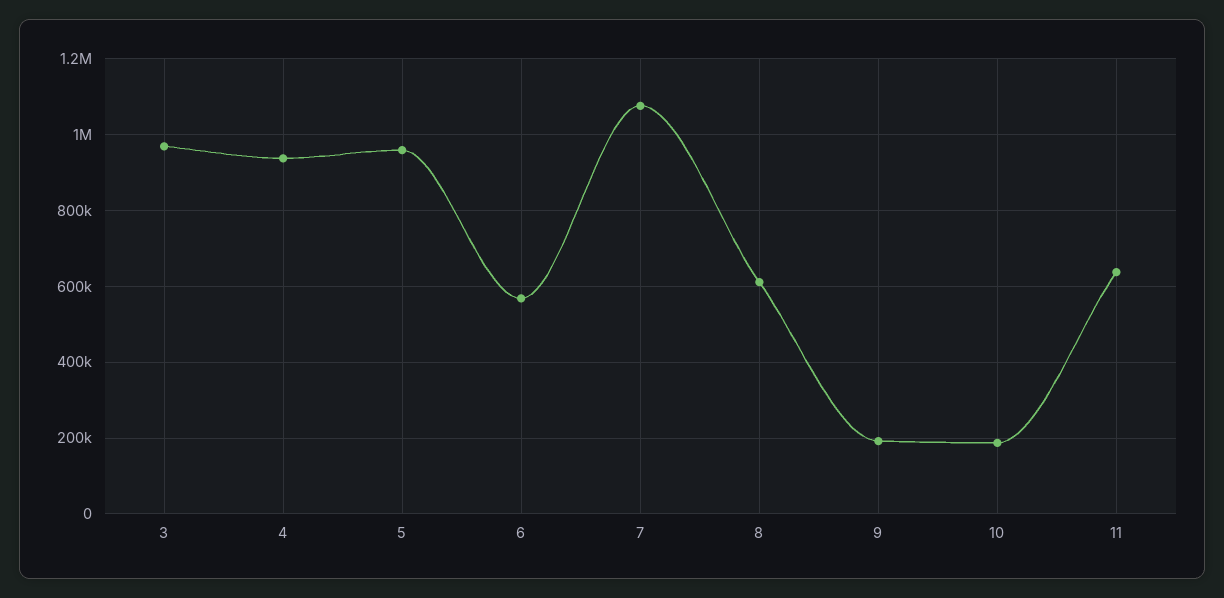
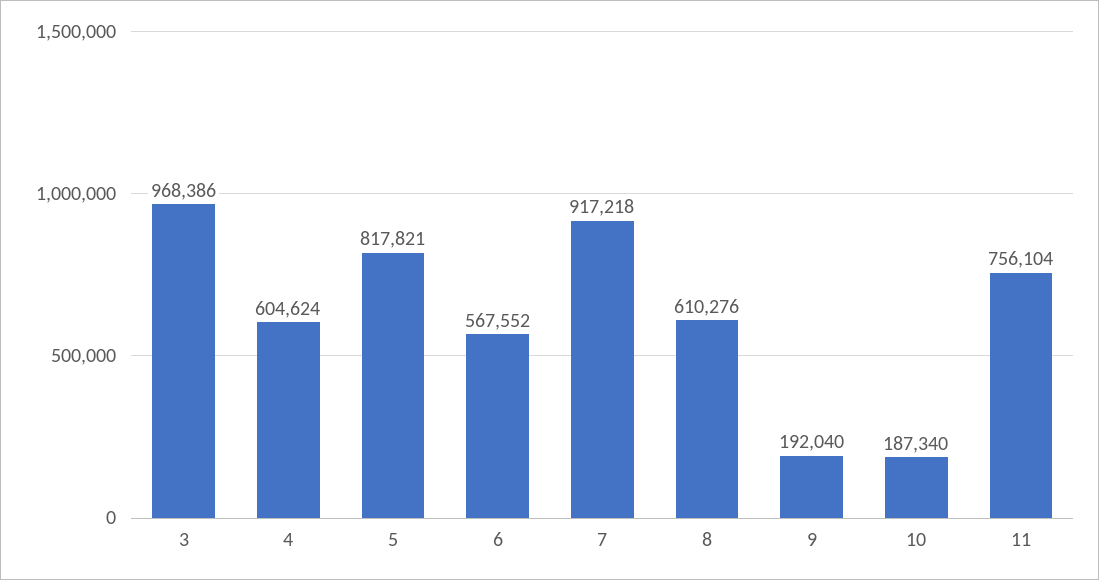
  {
    "3": 968386,
-   "4": 940000,
+   "4": 604624,
-   "5": 960000,
+   "5": 817821,
    "6": 567552,
-   "7": 1080000,
+   "7": 917218,
    "8": 610276,
    "9": 192040,
    "10": 187340,
-   "11": 640000
+   "11": 756104
  }

